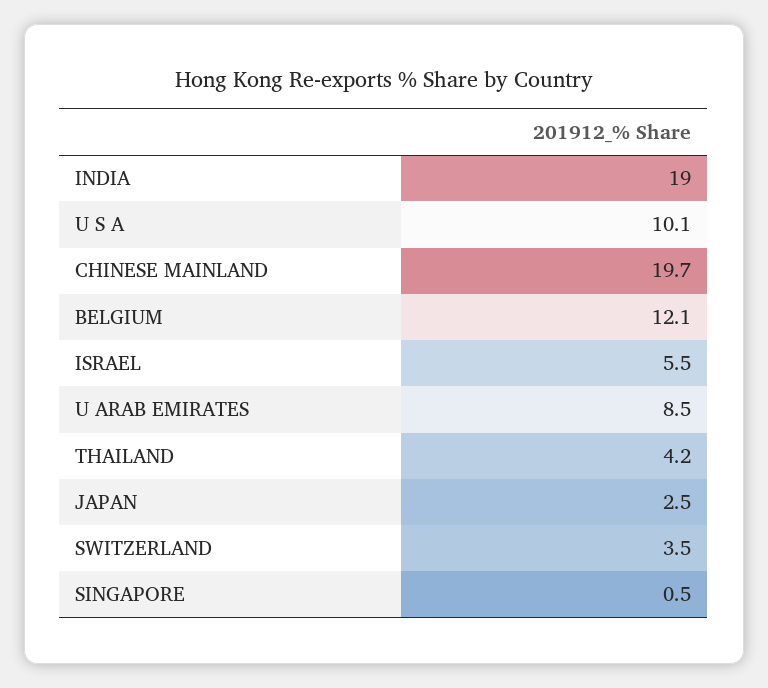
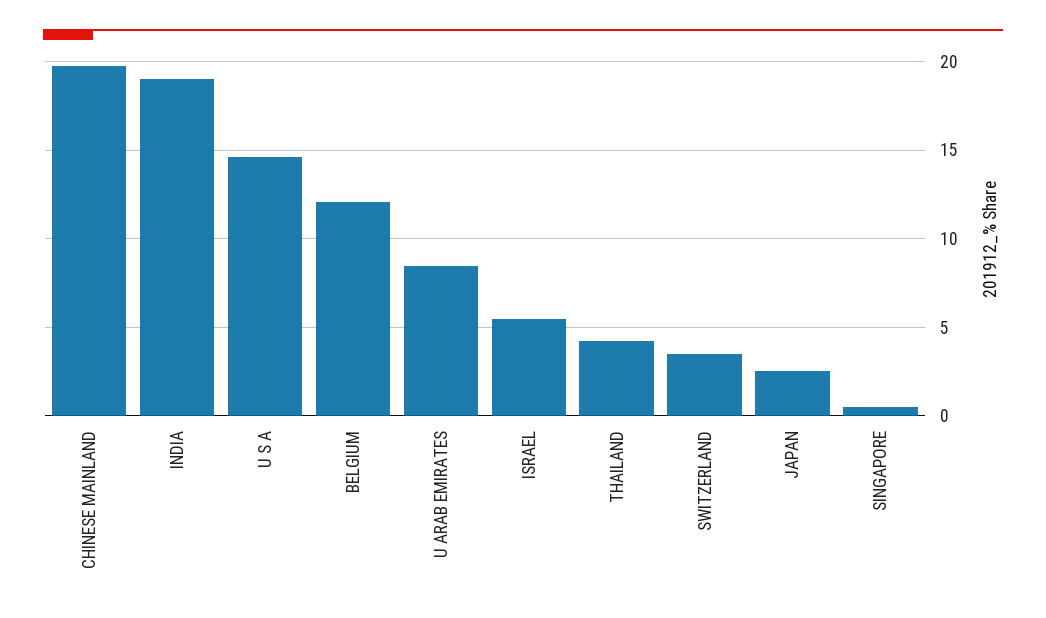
  {
    "INDIA": 19,
-   "U S A": 10.1,
+   "U S A": 14.5,
    "CHINESE MAINLAND": 19.7,
    "BELGIUM": 12.1,
    "ISRAEL": 5.5,
    "U ARAB EMIRATES": 8.5,
    "THAILAND": 4.2,
    "JAPAN": 2.5,
    "SWITZERLAND": 3.5,
    "SINGAPORE": 0.5
  }

